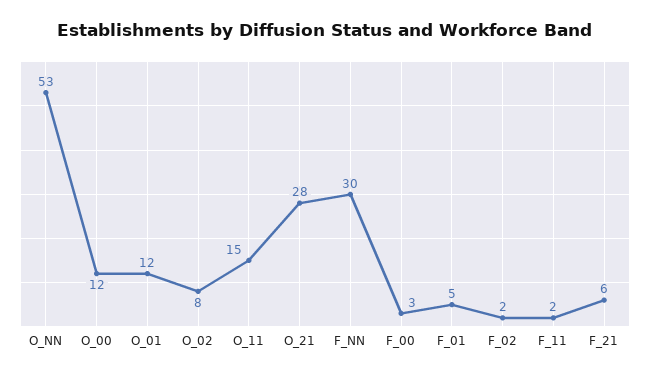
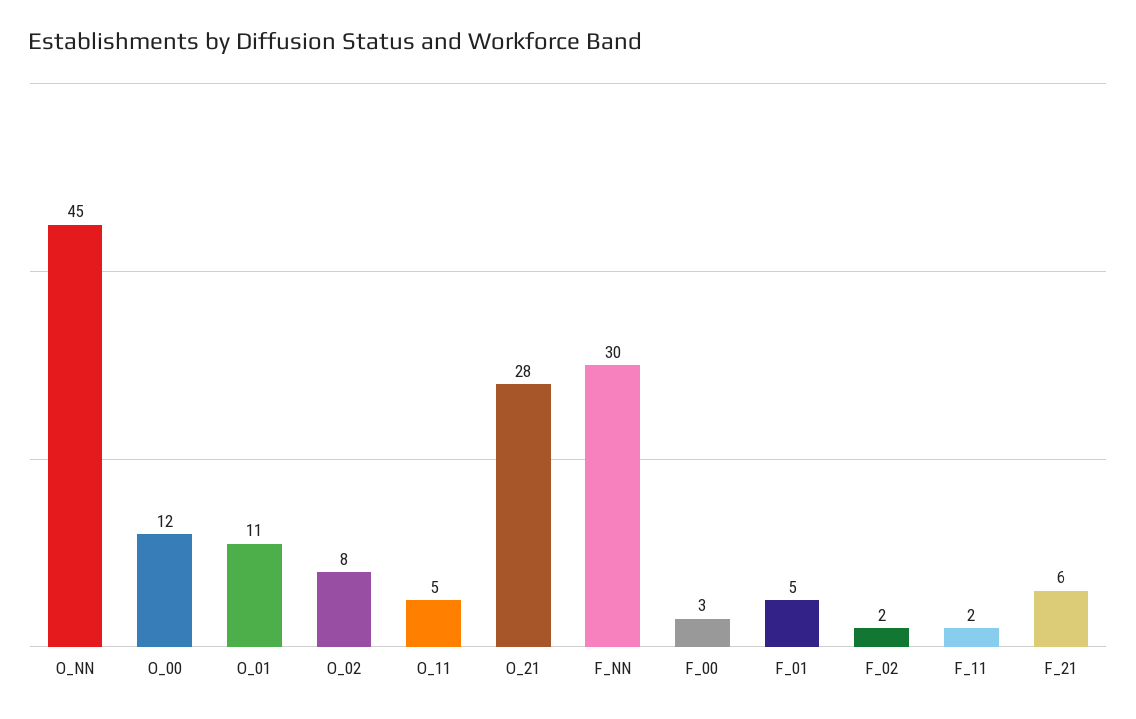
  {
-   "O_NN": 53,
+   "O_NN": 45,
    "O_00": 12,
-   "O_01": 12,
+   "O_01": 11,
    "O_02": 8,
-   "O_11": 15,
+   "O_11": 5,
    "O_21": 28,
    "F_NN": 30,
    "F_00": 3,
    "F_01": 5,
    "F_02": 2,
    "F_11": 2,
    "F_21": 6
  }

